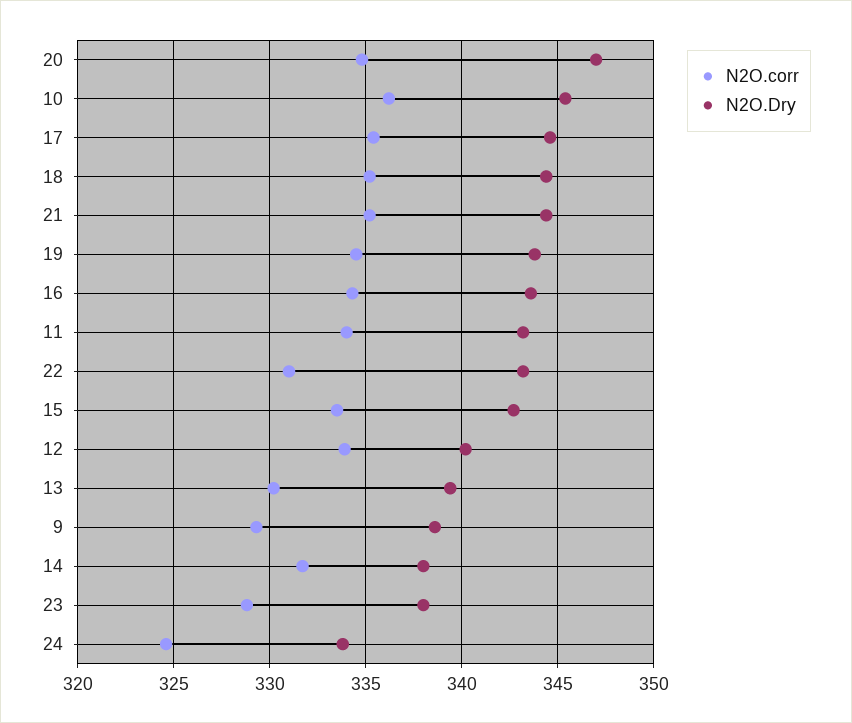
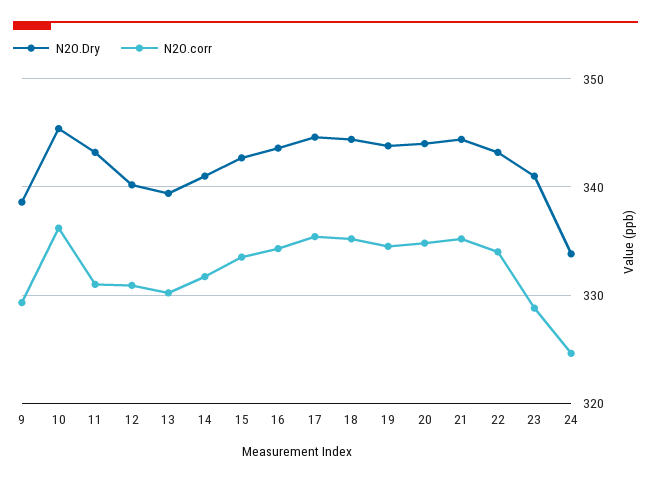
  {
    "N2O.corr": {
      "20": 335,
      "10": 336,
      "17": 335.5,
      "18": 335,
      "21": 335,
      "19": 334.5,
      "16": 334.5,
-     "11": 334,
+     "11": 331,
-     "22": 331,
+     "22": 334,
      "15": 333.5,
-     "12": 334,
+     "12": 331,
      "13": 330,
      "9": 329.5,
      "14": 331.5,
      "23": 329,
      "24": 324.5
    },
    "N2O.Dry": {
-     "20": 347,
+     "20": 344,
      "10": 345.5,
      "17": 344.5,
      "18": 344.5,
      "21": 344.5,
      "19": 344,
      "16": 343.5,
      "11": 343,
      "22": 343,
      "15": 342.5,
      "12": 340,
      "13": 339.5,
      "9": 338.5,
-     "14": 338,
+     "14": 341,
-     "23": 338,
+     "23": 341,
      "24": 334
    }
  }

